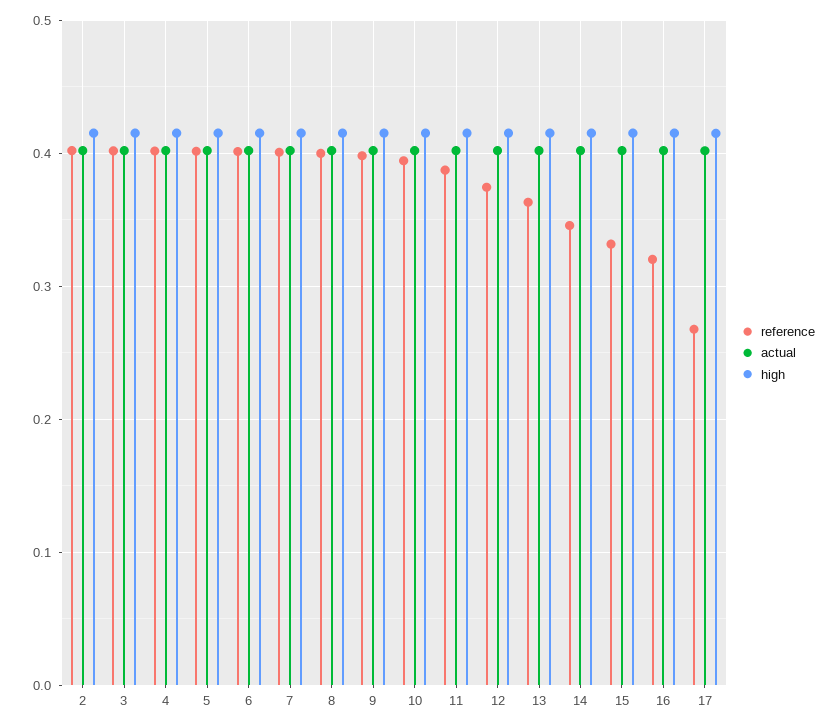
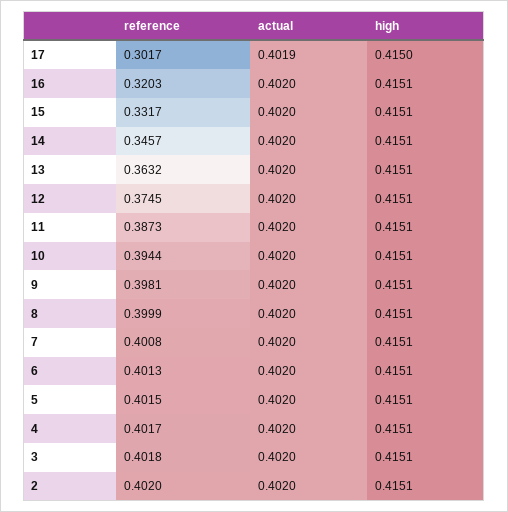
  {
    "reference": {
      "2": 0.402,
      "3": 0.4018,
      "4": 0.4017,
      "5": 0.4015,
      "6": 0.4013,
      "7": 0.4008,
      "8": 0.3999,
      "9": 0.3981,
      "10": 0.3944,
      "11": 0.3873,
      "12": 0.3745,
      "13": 0.3632,
      "14": 0.3457,
      "15": 0.3317,
      "16": 0.3203,
-     "17": 0.27
+     "17": 0.3017
    },
    "actual": {
      "2": 0.402,
      "3": 0.402,
      "4": 0.402,
      "5": 0.402,
      "6": 0.402,
      "7": 0.402,
      "8": 0.402,
      "9": 0.402,
      "10": 0.402,
      "11": 0.402,
      "12": 0.402,
      "13": 0.402,
      "14": 0.402,
      "15": 0.402,
      "16": 0.402,
      "17": 0.4019
    },
    "high": {
      "2": 0.4151,
      "3": 0.4151,
      "4": 0.4151,
      "5": 0.4151,
      "6": 0.4151,
      "7": 0.4151,
      "8": 0.4151,
      "9": 0.4151,
      "10": 0.4151,
      "11": 0.4151,
      "12": 0.4151,
      "13": 0.4151,
      "14": 0.4151,
      "15": 0.4151,
      "16": 0.4151,
      "17": 0.415
    }
  }

